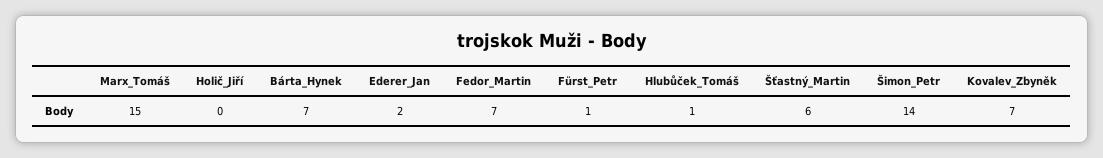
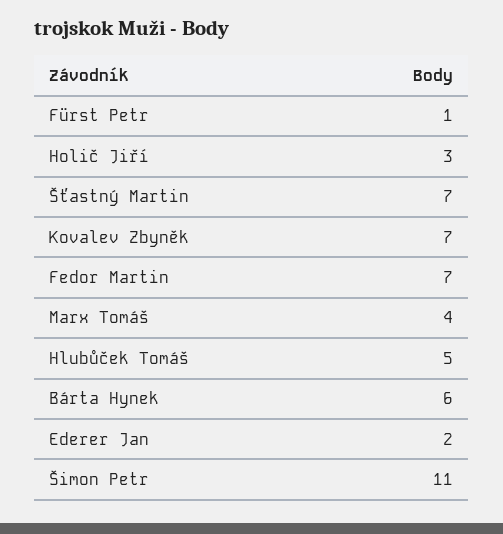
  {
-   "Marx_Tomáš": 15,
+   "Marx_Tomáš": 4,
-   "Holič_Jiří": 0,
+   "Holič_Jiří": 3,
-   "Bárta_Hynek": 7,
+   "Bárta_Hynek": 6,
    "Ederer_Jan": 2,
    "Fedor_Martin": 7,
    "Fürst_Petr": 1,
-   "Hlubůček_Tomáš": 1,
+   "Hlubůček_Tomáš": 5,
-   "Šťastný_Martin": 6,
+   "Šťastný_Martin": 7,
-   "Šimon_Petr": 14,
+   "Šimon_Petr": 11,
    "Kovalev_Zbyněk": 7
  }

